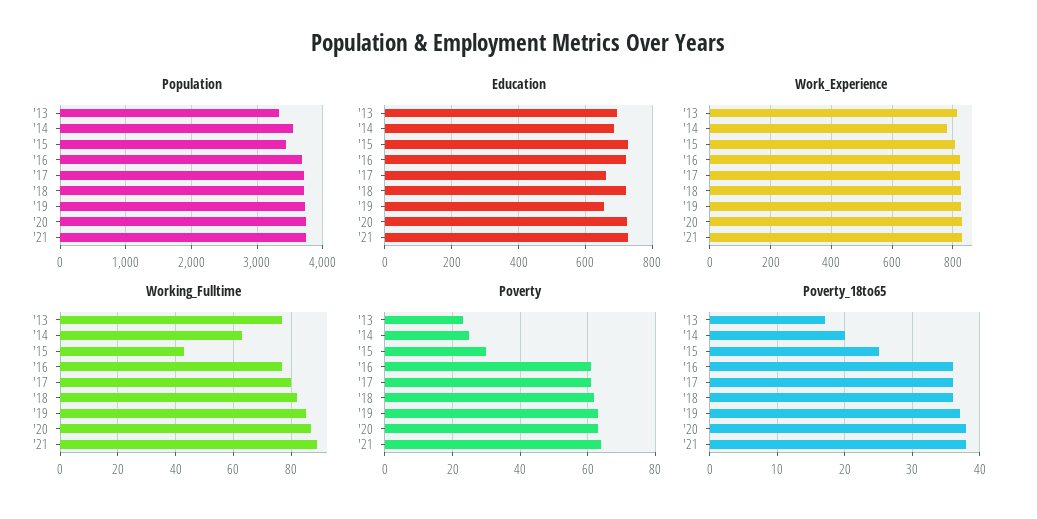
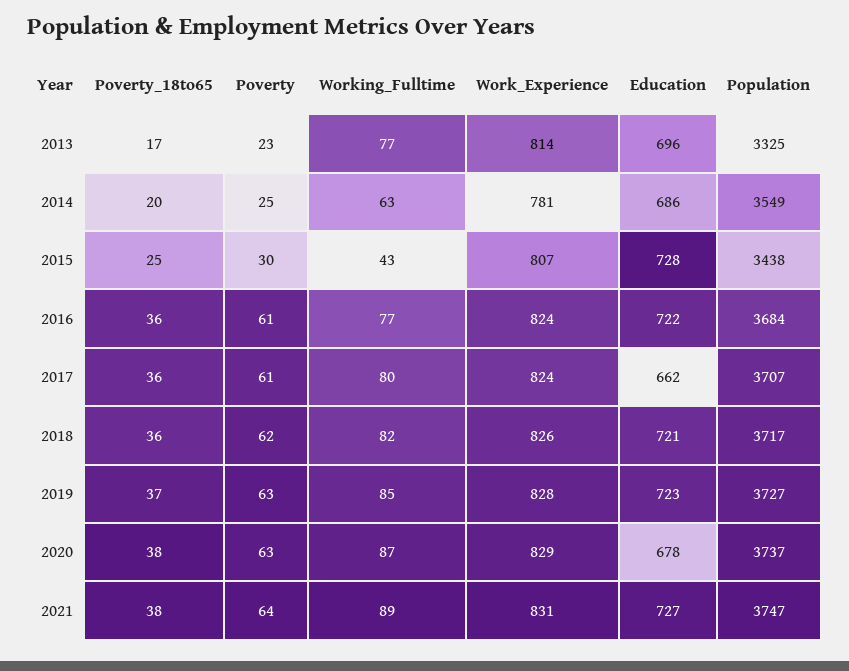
  {
    "Population": {
      "'13": 3325,
      "'14": 3549,
      "'15": 3438,
      "'16": 3684,
      "'17": 3707,
      "'18": 3717,
      "'19": 3727,
      "'20": 3737,
      "'21": 3747
    },
    "Education": {
      "'13": 696,
      "'14": 686,
      "'15": 728,
      "'16": 722,
      "'17": 662,
      "'18": 721,
-     "'19": 660,
+     "'19": 723,
-     "'20": 720,
+     "'20": 678,
      "'21": 727
    },
    "Work_Experience": {
      "'13": 814,
      "'14": 781,
      "'15": 807,
      "'16": 824,
      "'17": 824,
      "'18": 826,
      "'19": 828,
      "'20": 829,
      "'21": 831
    },
    "Working_Fulltime": {
      "'13": 77,
      "'14": 63,
      "'15": 43,
      "'16": 77,
      "'17": 80,
      "'18": 82,
      "'19": 85,
      "'20": 87,
      "'21": 89
    },
    "Poverty": {
      "'13": 23,
      "'14": 25,
      "'15": 30,
      "'16": 61,
      "'17": 61,
      "'18": 62,
      "'19": 63,
      "'20": 63,
      "'21": 64
    },
    "Poverty_18to65": {
      "'13": 17,
      "'14": 20,
      "'15": 25,
      "'16": 36,
      "'17": 36,
      "'18": 36,
      "'19": 37,
      "'20": 38,
      "'21": 38
    }
  }

